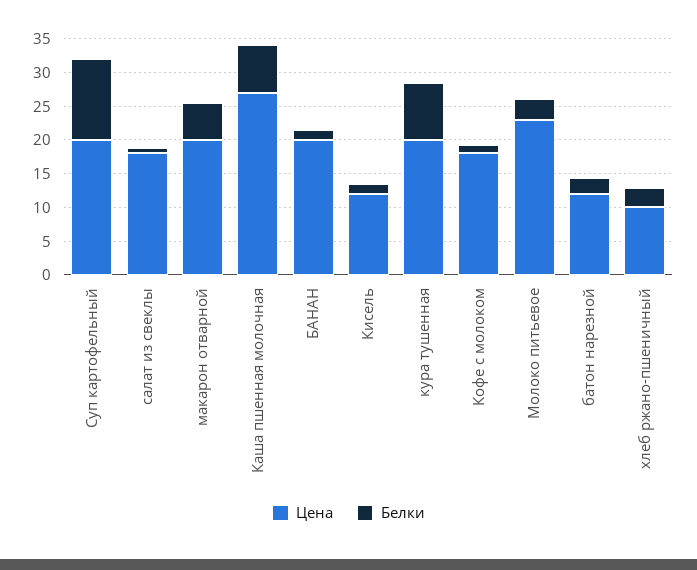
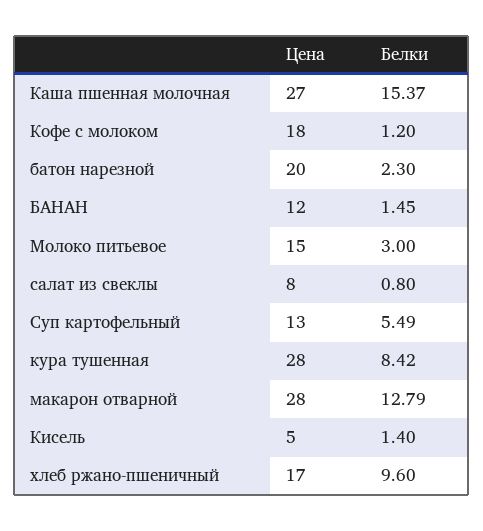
  {
    "Цена": {
-     "Суп картофельный": 20,
+     "Суп картофельный": 13,
-     "салат из свеклы": 17.5,
+     "салат из свеклы": 8,
-     "макарон отварной": 20,
+     "макарон отварной": 28,
      "Каша пшенная молочная": 27,
-     "БАНАН": 20,
+     "БАНАН": 12,
-     "Кисель": 12.5,
+     "Кисель": 5,
-     "кура тушенная": 20,
+     "кура тушенная": 28,
      "Кофе с молоком": 18,
-     "Молоко питьевое": 22.5,
+     "Молоко питьевое": 15,
-     "батон нарезной": 12.5,
+     "батон нарезной": 20,
-     "хлеб ржано-пшеничный": 10
+     "хлеб ржано-пшеничный": 17
    },
    "Белки": {
-     "Суп картофельный": 12.5,
+     "Суп картофельный": 5.49,
      "салат из свеклы": 0.8,
-     "макарон отварной": 5,
+     "макарон отварной": 12.79,
-     "Каша пшенная молочная": 7.5,
+     "Каша пшенная молочная": 15.37,
      "БАНАН": 1.45,
      "Кисель": 1.4,
      "кура тушенная": 8.42,
      "Кофе с молоком": 1.2,
      "Молоко питьевое": 3,
      "батон нарезной": 2.3,
-     "хлеб ржано-пшеничный": 2.5
+     "хлеб ржано-пшеничный": 9.6
    }
  }

